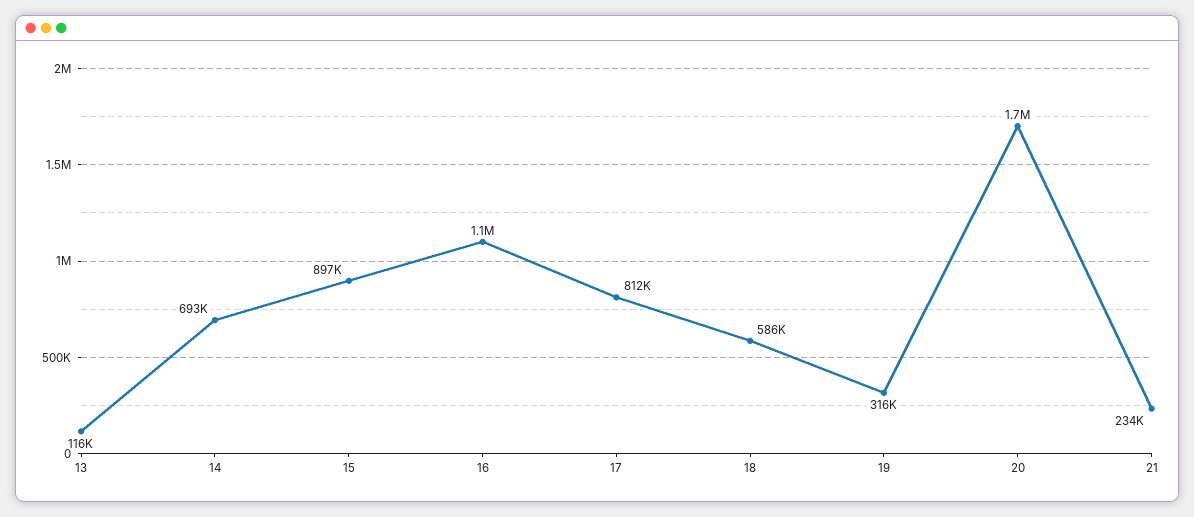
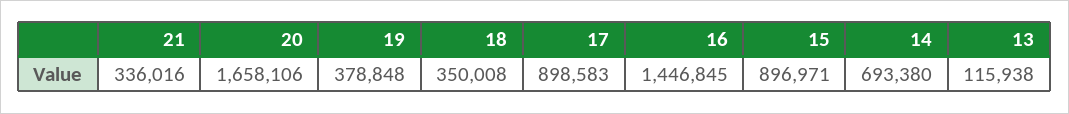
  {
    "13": 115938,
    "14": 693380,
    "15": 896971,
-   "16": 1100000,
+   "16": 1446845,
-   "17": 812000,
+   "17": 898583,
-   "18": 586000,
+   "18": 350008,
-   "19": 316000,
+   "19": 378848,
    "20": 1658106,
-   "21": 234000
+   "21": 336016
  }

